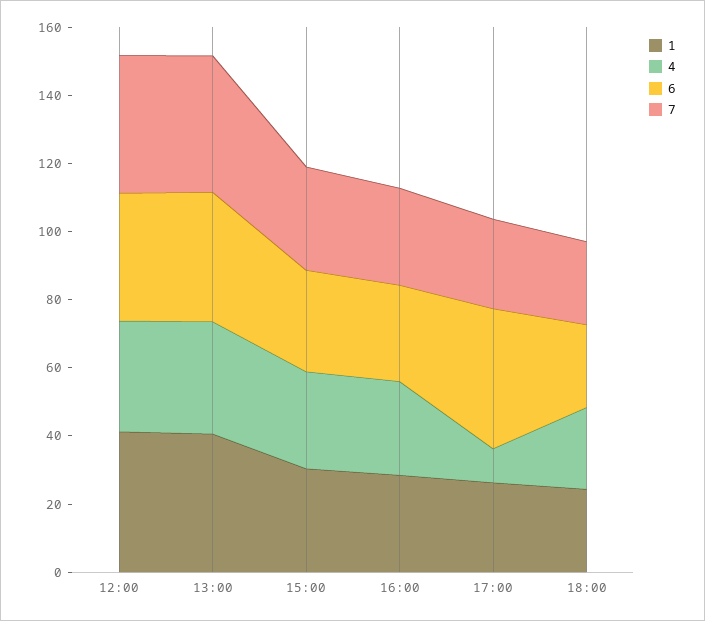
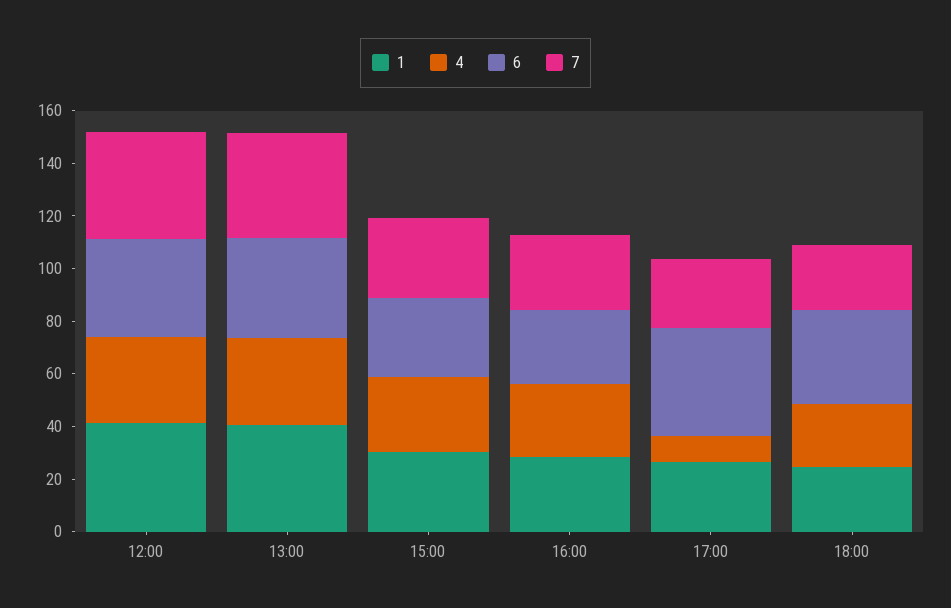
  {
    "1": {
      "12:00": 40,
      "13:00": 40,
      "15:00": 30,
      "16:00": 30,
      "17:00": 25,
      "18:00": 25
    },
    "4": {
      "12:00": 35,
      "13:00": 35,
      "15:00": 30,
      "16:00": 30,
      "17:00": 10,
      "18:00": 25
    },
    "6": {
      "12:00": 40,
      "13:00": 40,
      "15:00": 30,
      "16:00": 30,
      "17:00": 40,
-     "18:00": 25
+     "18:00": 35
    },
    "7": {
      "12:00": 40,
      "13:00": 40,
      "15:00": 30,
      "16:00": 30,
      "17:00": 25,
      "18:00": 25
    }
  }

